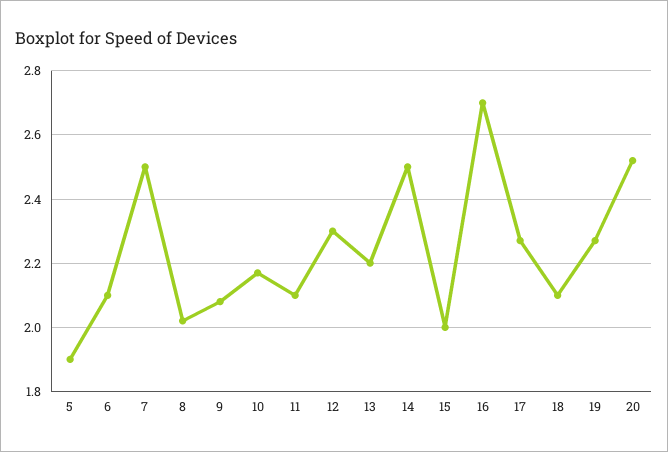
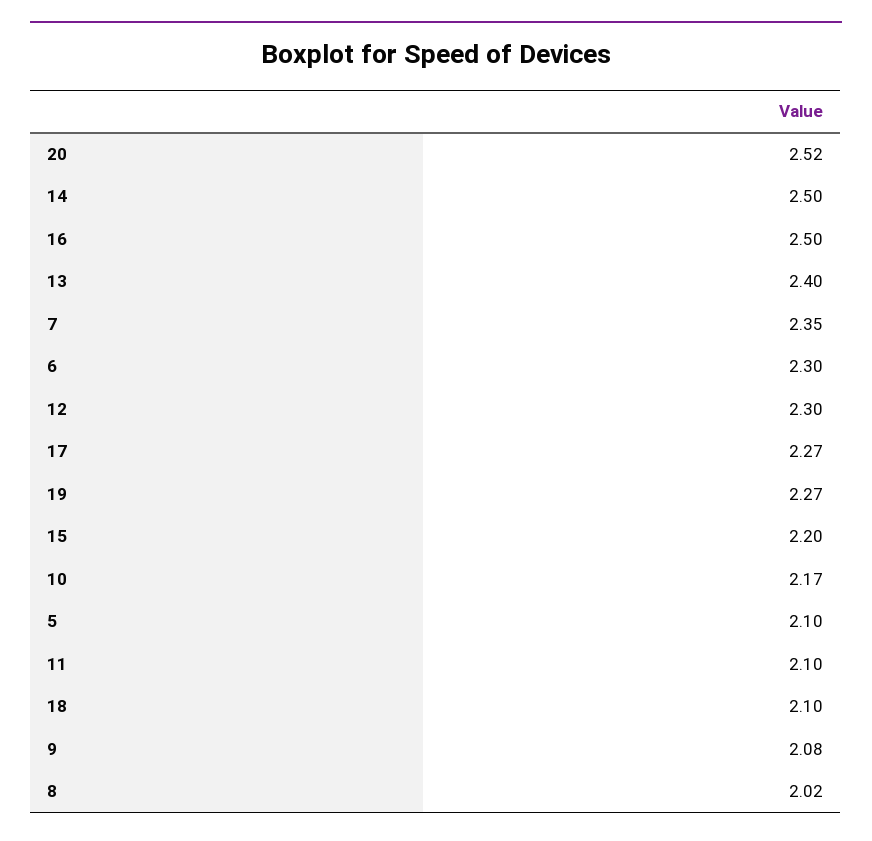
  {
-   "5": 1.9,
+   "5": 2.1,
-   "6": 2.1,
+   "6": 2.3,
-   "7": 2.5,
+   "7": 2.35,
    "8": 2.02,
    "9": 2.08,
    "10": 2.17,
    "11": 2.1,
    "12": 2.3,
-   "13": 2.2,
+   "13": 2.4,
    "14": 2.5,
-   "15": 2,
+   "15": 2.2,
-   "16": 2.7,
+   "16": 2.5,
    "17": 2.27,
    "18": 2.1,
    "19": 2.27,
    "20": 2.52
  }

